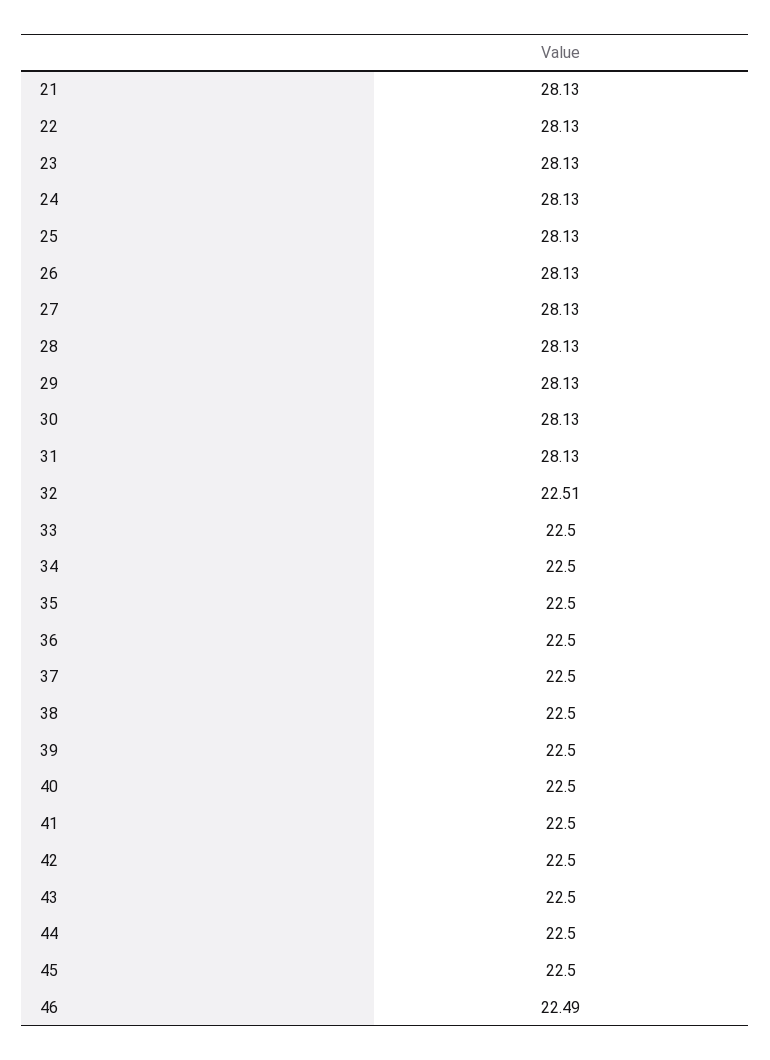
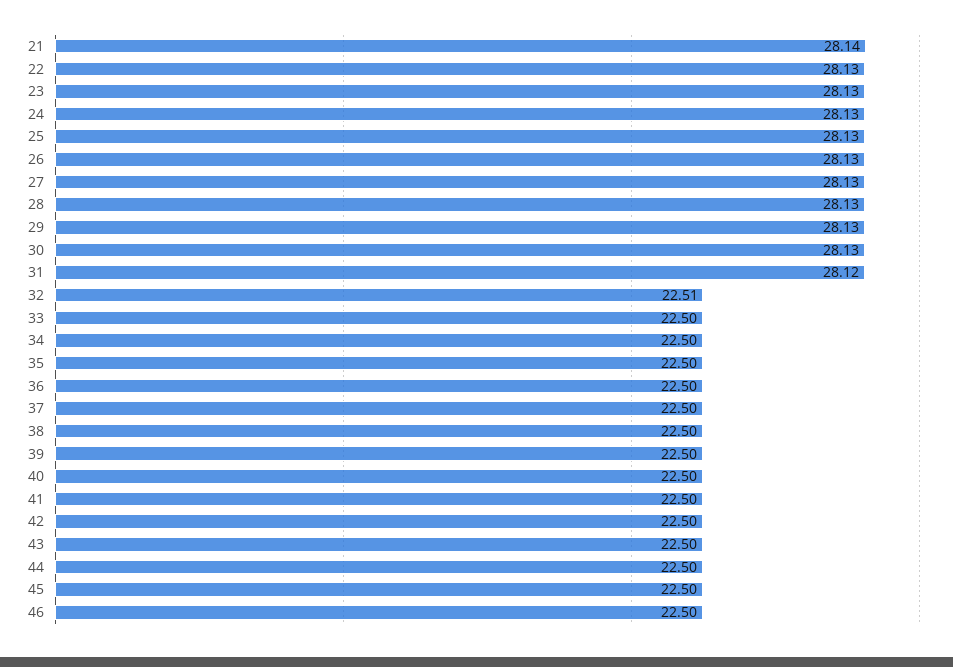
  {
-   "21": 28.13,
+   "21": 28.14,
    "22": 28.13,
    "23": 28.13,
    "24": 28.13,
    "25": 28.13,
    "26": 28.13,
    "27": 28.13,
    "28": 28.13,
    "29": 28.13,
    "30": 28.13,
-   "31": 28.13,
+   "31": 28.12,
    "32": 22.51,
    "33": 22.5,
    "34": 22.5,
    "35": 22.5,
    "36": 22.5,
    "37": 22.5,
    "38": 22.5,
    "39": 22.5,
    "40": 22.5,
    "41": 22.5,
    "42": 22.5,
    "43": 22.5,
    "44": 22.5,
    "45": 22.5,
-   "46": 22.49
+   "46": 22.5
  }

